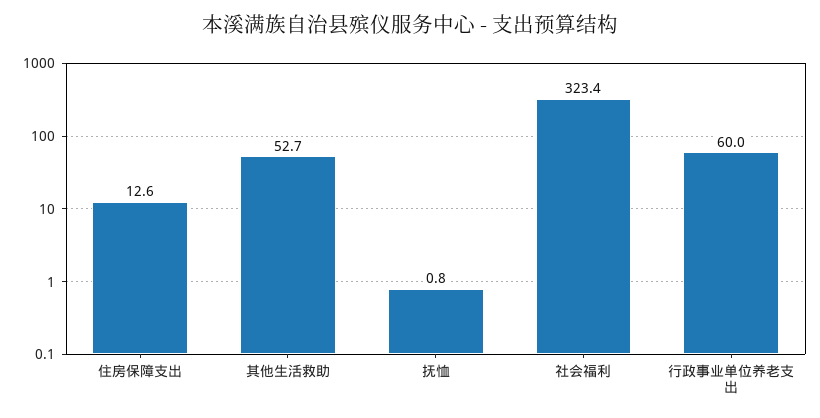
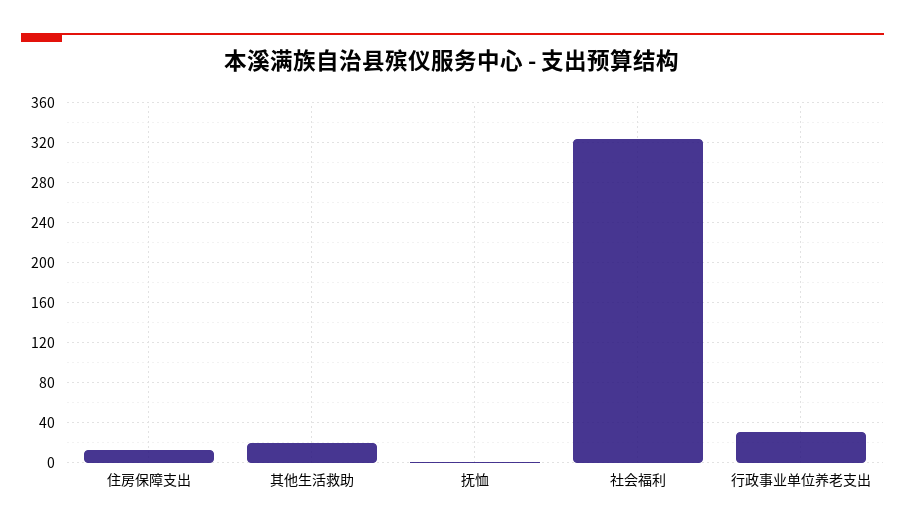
  {
    "住房保障支出": 12.6,
-   "其他生活救助": 52.7,
+   "其他生活救助": 20,
    "抚恤": 0.8,
    "社会福利": 323.4,
-   "行政事业单位养老支出": 60
+   "行政事业单位养老支出": 30
  }

